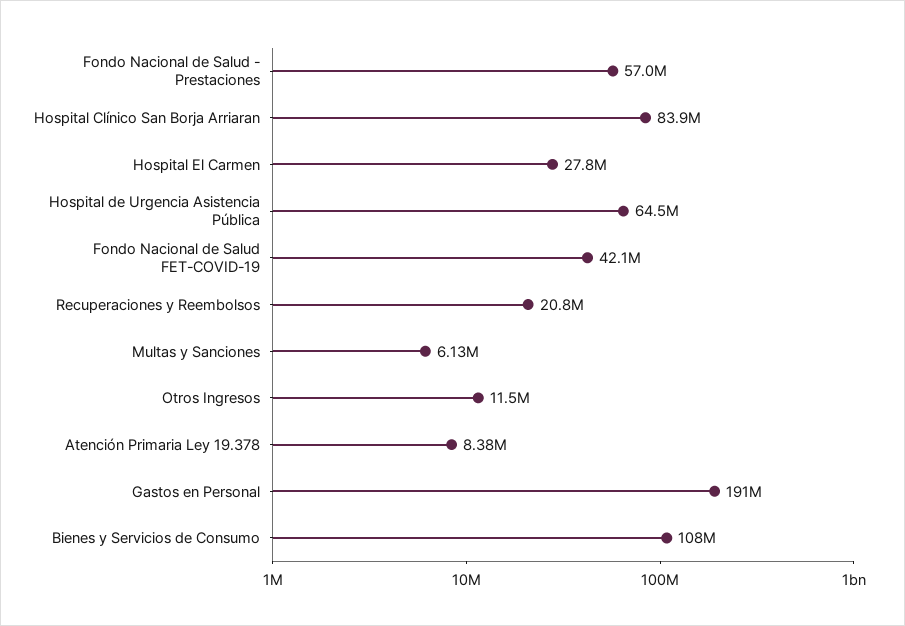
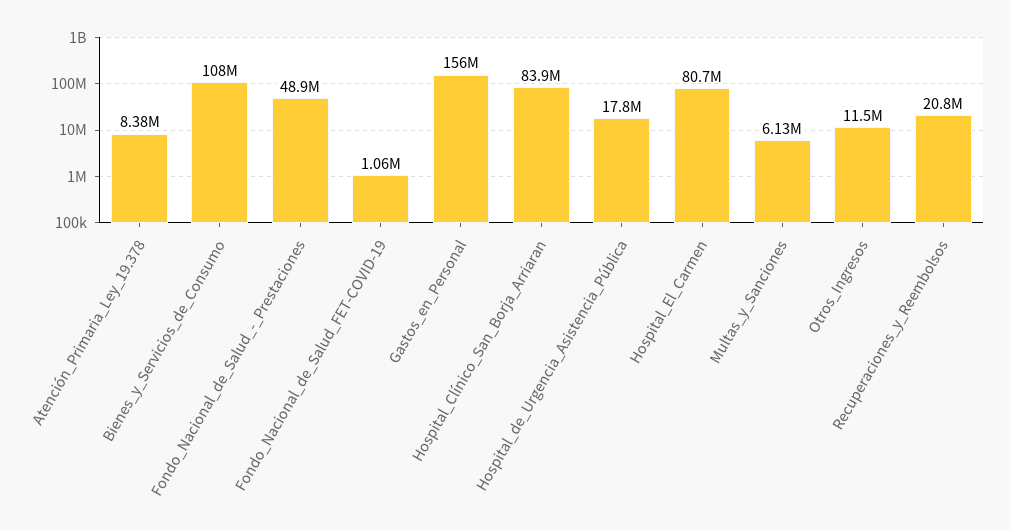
  {
-   "Fondo Nacional de Salud - Prestaciones": 57000000,
+   "Fondo Nacional de Salud - Prestaciones": 48900000,
    "Hospital Clínico San Borja Arriaran": 83900000,
-   "Hospital El Carmen": 27800000,
+   "Hospital El Carmen": 80700000,
-   "Hospital de Urgencia Asistencia Pública": 64500000,
+   "Hospital de Urgencia Asistencia Pública": 17800000,
-   "Fondo Nacional de Salud FET-COVID-19": 42100000,
+   "Fondo Nacional de Salud FET-COVID-19": 1060000,
    "Recuperaciones y Reembolsos": 20800000,
    "Multas y Sanciones": 6130000,
    "Otros Ingresos": 11500000,
    "Atención Primaria Ley 19.378": 8380000,
-   "Gastos en Personal": 191000000,
+   "Gastos en Personal": 156000000,
    "Bienes y Servicios de Consumo": 108000000
  }

